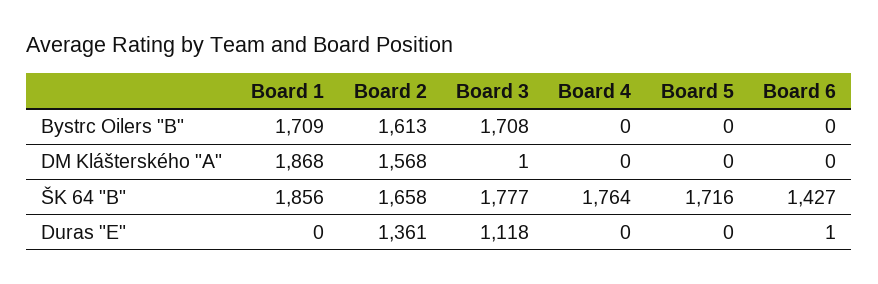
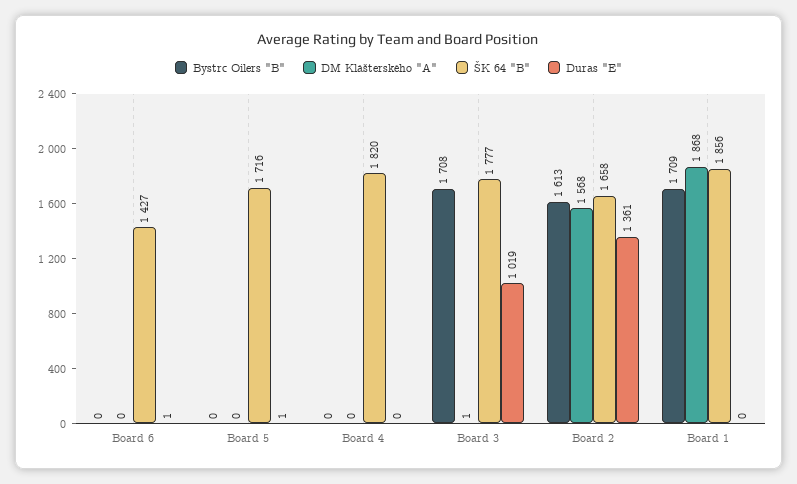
  {
    "Bystrc Oilers \"B\"": {
      "Board 1": 1709,
      "Board 2": 1613,
      "Board 3": 1708,
      "Board 4": 0,
      "Board 5": 0,
      "Board 6": 0
    },
    "DM Klášterského \"A\"": {
      "Board 1": 1868,
      "Board 2": 1568,
      "Board 3": 1,
      "Board 4": 0,
      "Board 5": 0,
      "Board 6": 0
    },
    "ŠK 64 \"B\"": {
      "Board 1": 1856,
      "Board 2": 1658,
      "Board 3": 1777,
-     "Board 4": 1764,
+     "Board 4": 1820,
      "Board 5": 1716,
      "Board 6": 1427
    },
    "Duras \"E\"": {
      "Board 1": 0,
      "Board 2": 1361,
-     "Board 3": 1118,
+     "Board 3": 1019,
      "Board 4": 0,
-     "Board 5": 0,
+     "Board 5": 1,
      "Board 6": 1
    }
  }

